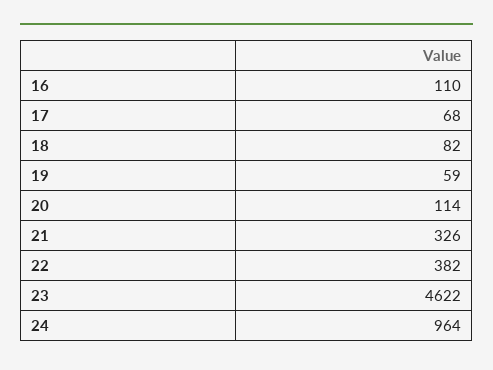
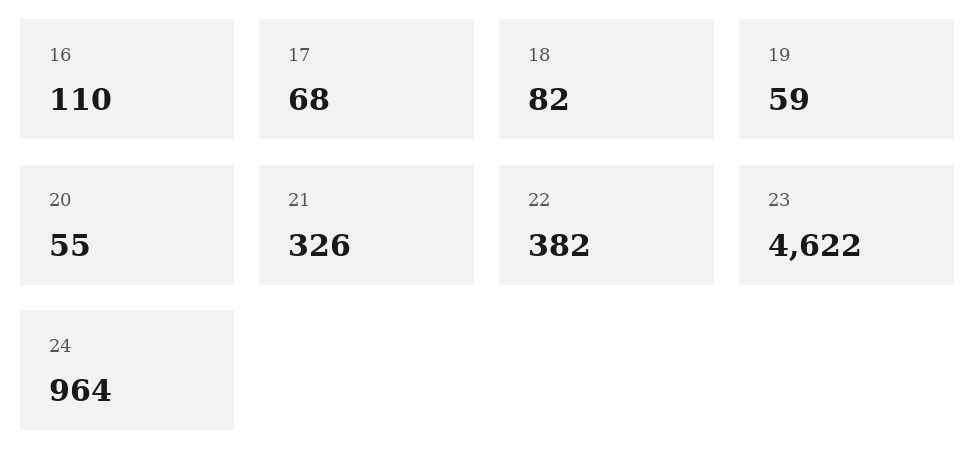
  {
    "16": 110,
    "17": 68,
    "18": 82,
    "19": 59,
-   "20": 114,
+   "20": 55,
    "21": 326,
    "22": 382,
    "23": 4622,
    "24": 964
  }

